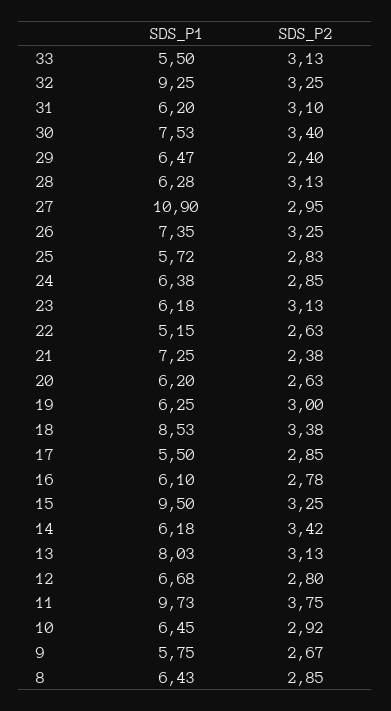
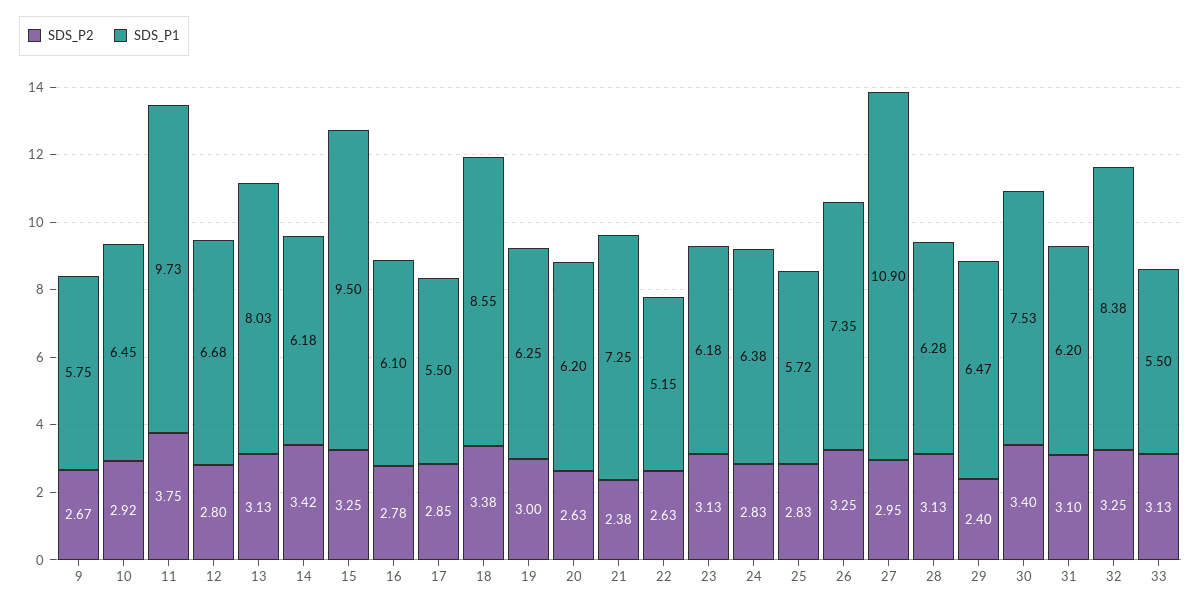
  {
    "SDS_P1": {
      "33": 5.5,
-     "32": 9.25,
+     "32": 8.38,
      "31": 6.2,
      "30": 7.53,
      "29": 6.47,
      "28": 6.28,
      "27": 10.9,
      "26": 7.35,
      "25": 5.72,
      "24": 6.38,
      "23": 6.18,
      "22": 5.15,
      "21": 7.25,
      "20": 6.2,
      "19": 6.25,
-     "18": 8.53,
+     "18": 8.55,
      "17": 5.5,
      "16": 6.1,
      "15": 9.5,
      "14": 6.18,
      "13": 8.03,
      "12": 6.68,
      "11": 9.73,
      "10": 6.45,
-     "9": 5.75,
+     "9": 5.75
-     "8": 6.43
    },
    "SDS_P2": {
      "33": 3.13,
      "32": 3.25,
      "31": 3.1,
      "30": 3.4,
      "29": 2.4,
      "28": 3.13,
      "27": 2.95,
      "26": 3.25,
      "25": 2.83,
-     "24": 2.85,
+     "24": 2.83,
      "23": 3.13,
      "22": 2.63,
      "21": 2.38,
      "20": 2.63,
      "19": 3,
      "18": 3.38,
      "17": 2.85,
      "16": 2.78,
      "15": 3.25,
      "14": 3.42,
      "13": 3.13,
      "12": 2.8,
      "11": 3.75,
      "10": 2.92,
-     "9": 2.67,
+     "9": 2.67
-     "8": 2.85
    }
  }

